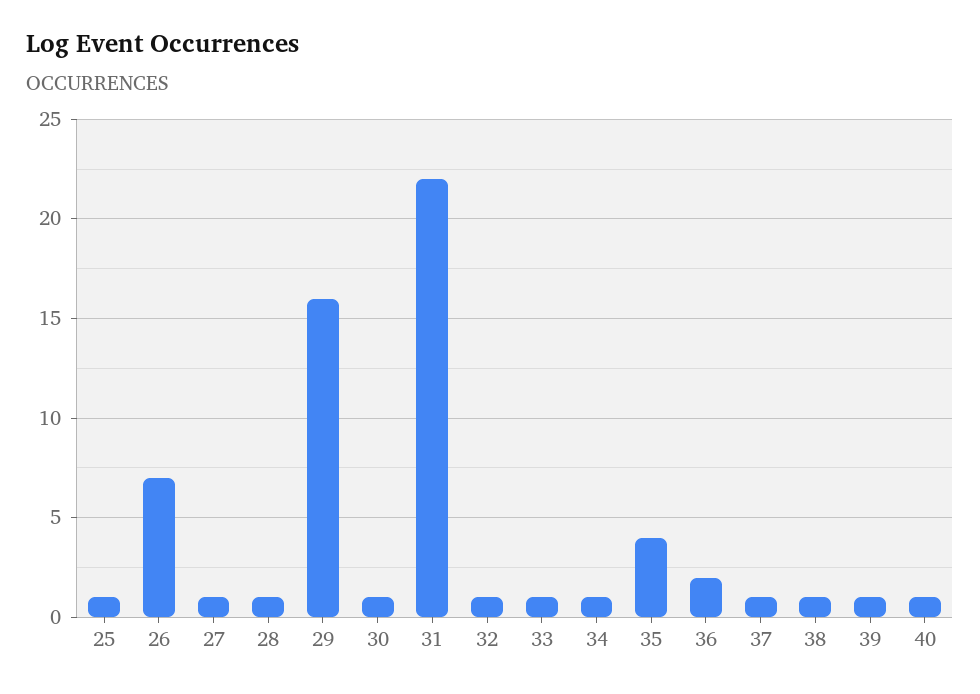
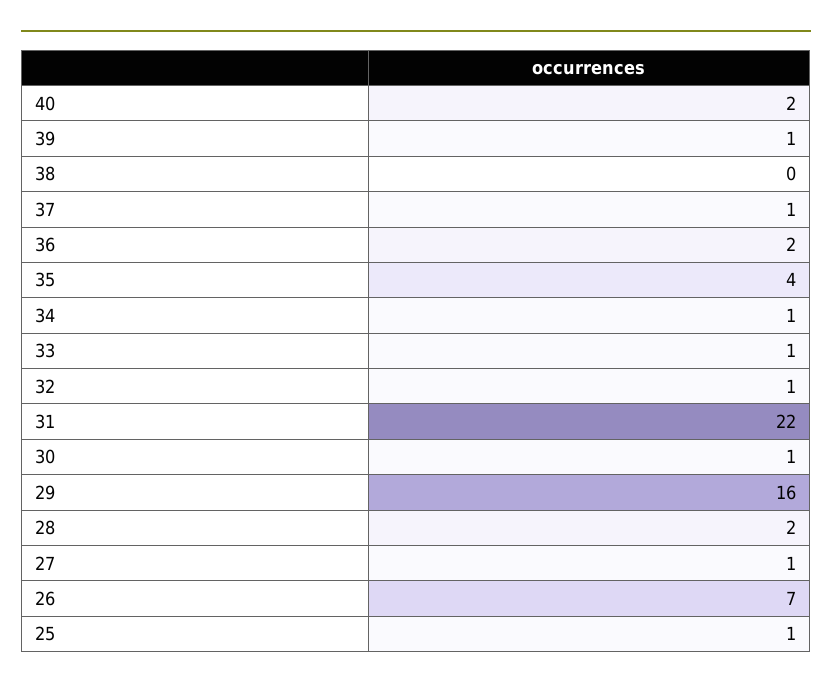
  {
    "25": 1,
    "26": 7,
    "27": 1,
-   "28": 1,
+   "28": 2,
    "29": 16,
    "30": 1,
    "31": 22,
    "32": 1,
    "33": 1,
    "34": 1,
    "35": 4,
    "36": 2,
    "37": 1,
-   "38": 1,
+   "38": 0,
    "39": 1,
-   "40": 1
+   "40": 2
  }

